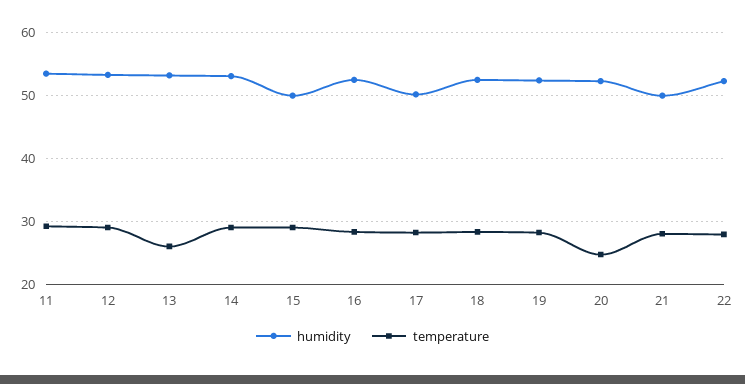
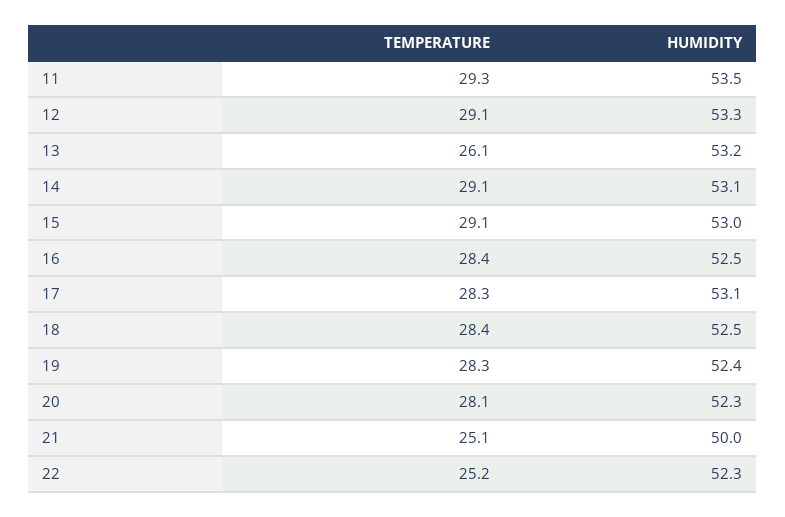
  {
    "humidity": {
      "11": 53.5,
      "12": 53.3,
      "13": 53.2,
      "14": 53.1,
-     "15": 50,
+     "15": 53,
      "16": 52.5,
-     "17": 50,
+     "17": 53.1,
      "18": 52.5,
      "19": 52.4,
      "20": 52.3,
      "21": 50,
      "22": 52.3
    },
    "temperature": {
      "11": 29.3,
      "12": 29.1,
      "13": 26.1,
      "14": 29.1,
      "15": 29.1,
      "16": 28.4,
      "17": 28.3,
      "18": 28.4,
      "19": 28.3,
-     "20": 25,
+     "20": 28.1,
-     "21": 28,
+     "21": 25.1,
-     "22": 28
+     "22": 25.2
    }
  }

